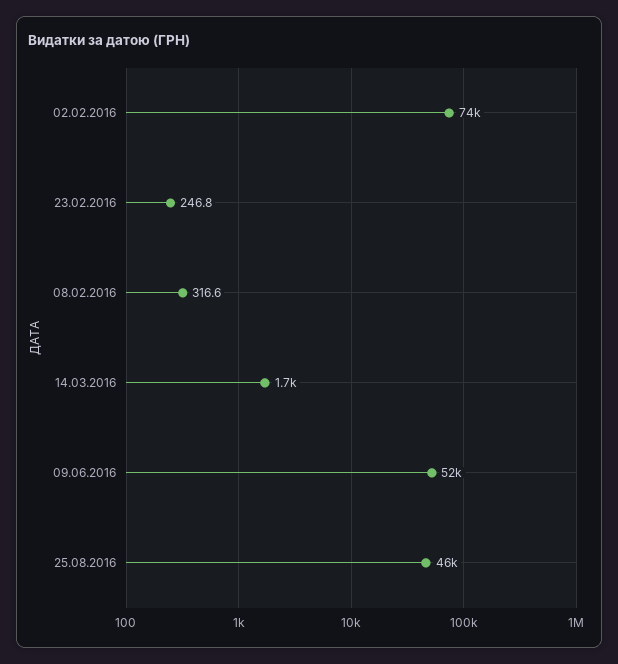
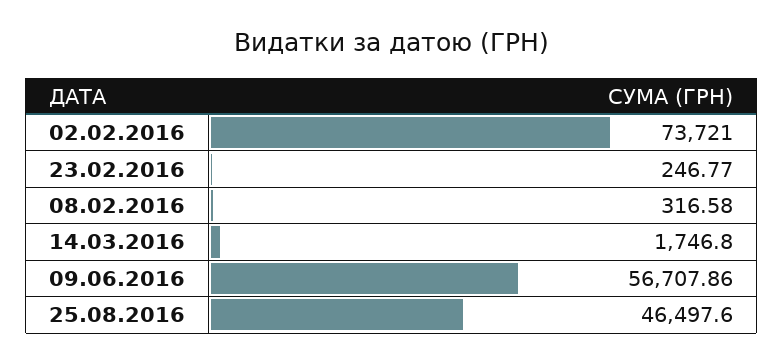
  {
    "02.02.2016": 73721,
    "23.02.2016": 246.77,
    "08.02.2016": 316.58,
    "14.03.2016": 1746.8,
-   "09.06.2016": 52000,
+   "09.06.2016": 56707.86,
    "25.08.2016": 46497.6
  }

